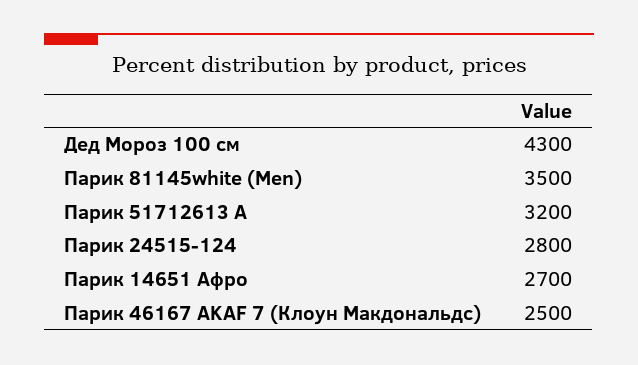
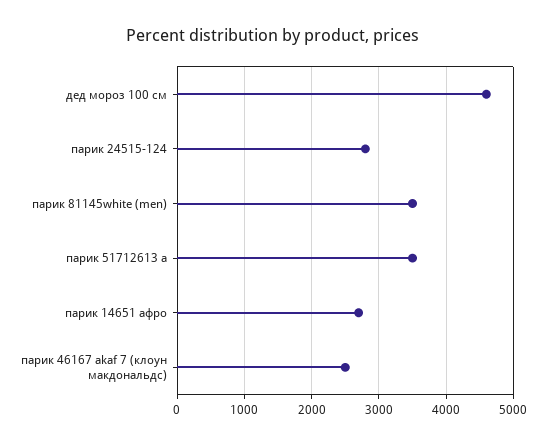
  {
-   "Дед Мороз 100 см": 4300,
+   "Дед Мороз 100 см": 4600,
    "Парик 81145white (Men)": 3500,
-   "Парик 51712613 A": 3200,
+   "Парик 51712613 A": 3500,
    "Парик 24515-124": 2800,
    "Парик 14651 Афро": 2700,
    "Парик 46167 AKAF 7 (Клоун Макдональдс)": 2500
  }

